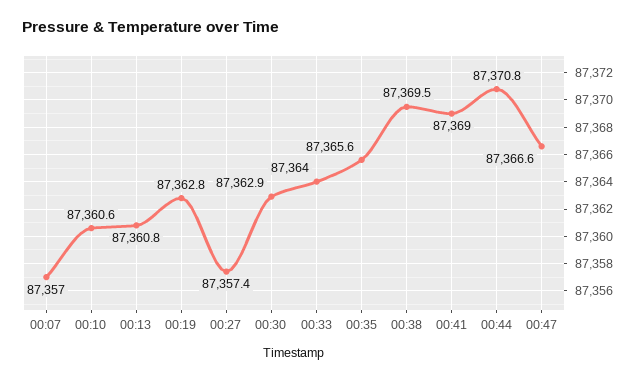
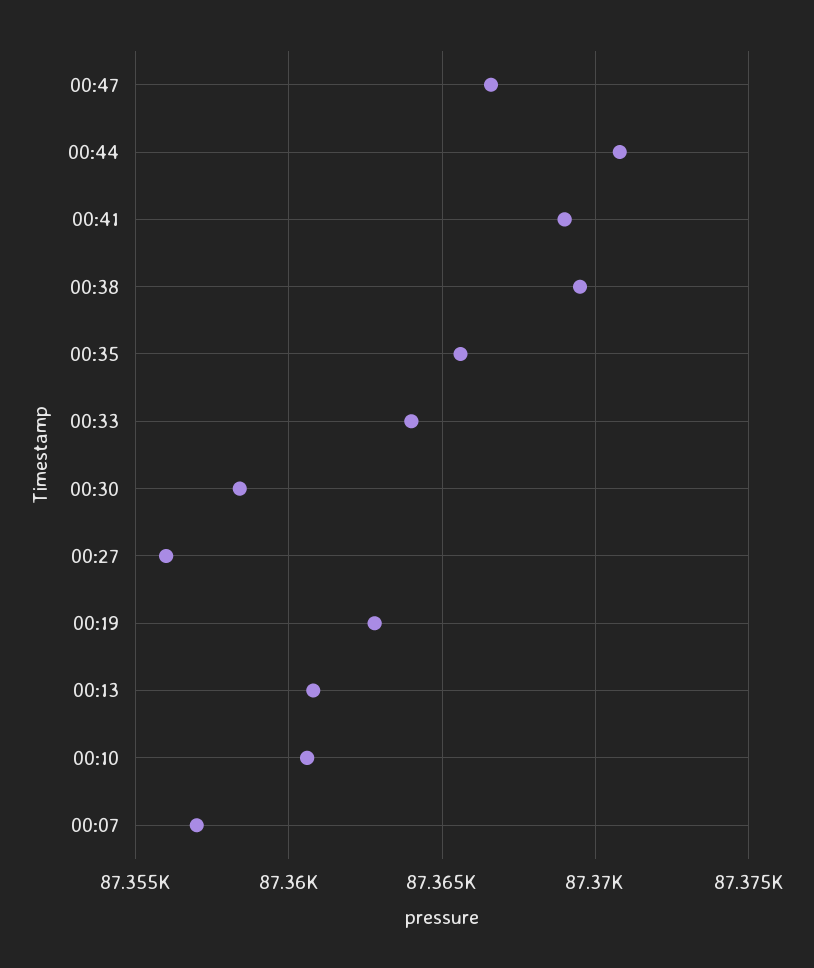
  {
    "00:07": 87357,
    "00:10": 87360.6,
    "00:13": 87360.8,
    "00:19": 87362.8,
-   "00:27": 87357.4,
+   "00:27": 87356,
-   "00:30": 87362.9,
+   "00:30": 87358.5,
    "00:33": 87364,
    "00:35": 87365.6,
    "00:38": 87369.5,
    "00:41": 87369,
    "00:44": 87370.8,
    "00:47": 87366.6
  }

